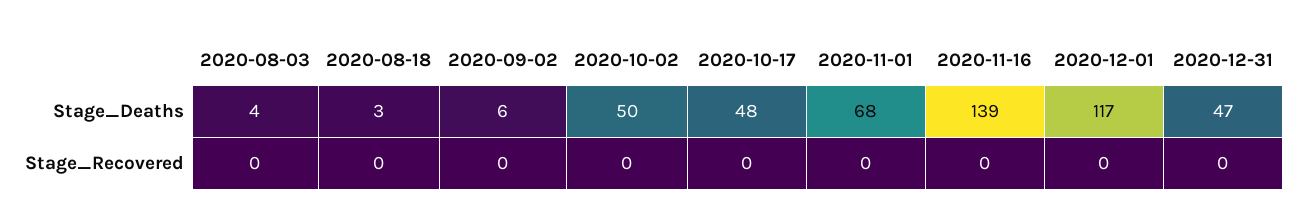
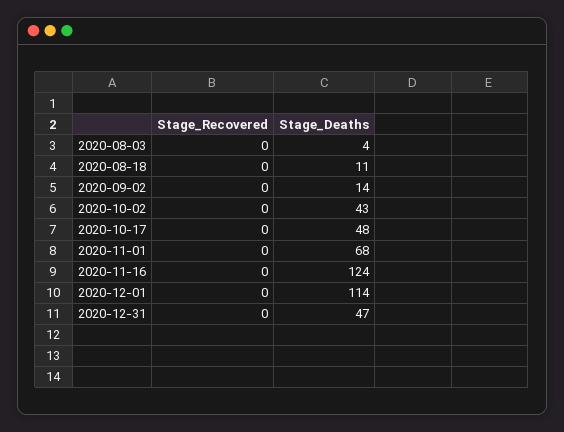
  {
    "2020-08-03": {
      "Stage_Deaths": 4,
      "Stage_Recovered": 0
    },
    "2020-08-18": {
-     "Stage_Deaths": 3,
+     "Stage_Deaths": 11,
      "Stage_Recovered": 0
    },
    "2020-09-02": {
-     "Stage_Deaths": 6,
+     "Stage_Deaths": 14,
      "Stage_Recovered": 0
    },
    "2020-10-02": {
-     "Stage_Deaths": 50,
+     "Stage_Deaths": 43,
      "Stage_Recovered": 0
    },
    "2020-10-17": {
      "Stage_Deaths": 48,
      "Stage_Recovered": 0
    },
    "2020-11-01": {
      "Stage_Deaths": 68,
      "Stage_Recovered": 0
    },
    "2020-11-16": {
-     "Stage_Deaths": 139,
+     "Stage_Deaths": 124,
      "Stage_Recovered": 0
    },
    "2020-12-01": {
-     "Stage_Deaths": 117,
+     "Stage_Deaths": 114,
      "Stage_Recovered": 0
    },
    "2020-12-31": {
      "Stage_Deaths": 47,
      "Stage_Recovered": 0
    }
  }

